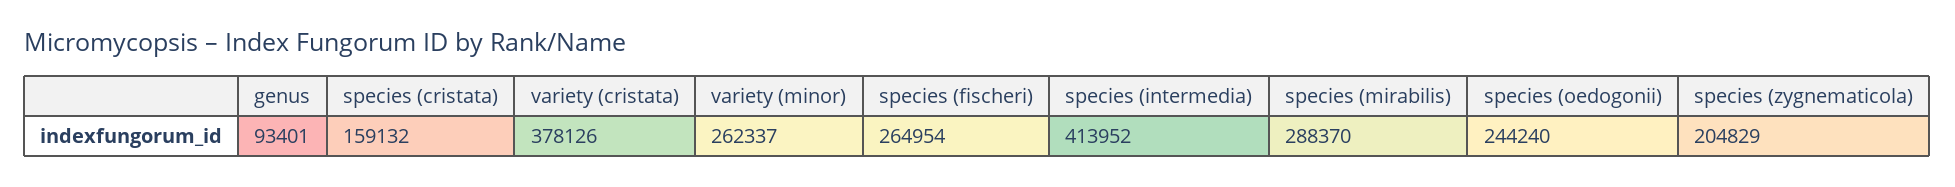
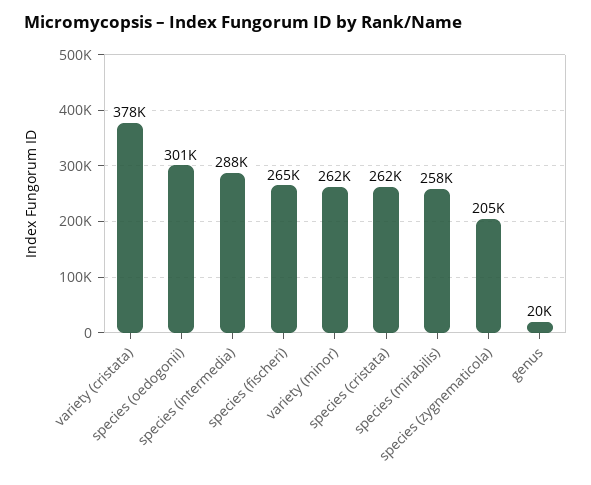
  {
-   "genus": 93401,
+   "genus": 20000,
-   "species (cristata)": 159132,
+   "species (cristata)": 262000,
    "variety (cristata)": 378126,
    "variety (minor)": 262337,
    "species (fischeri)": 264954,
-   "species (intermedia)": 413952,
+   "species (intermedia)": 288000,
-   "species (mirabilis)": 288370,
+   "species (mirabilis)": 258000,
-   "species (oedogonii)": 244240,
+   "species (oedogonii)": 301000,
    "species (zygnematicola)": 204829
  }

